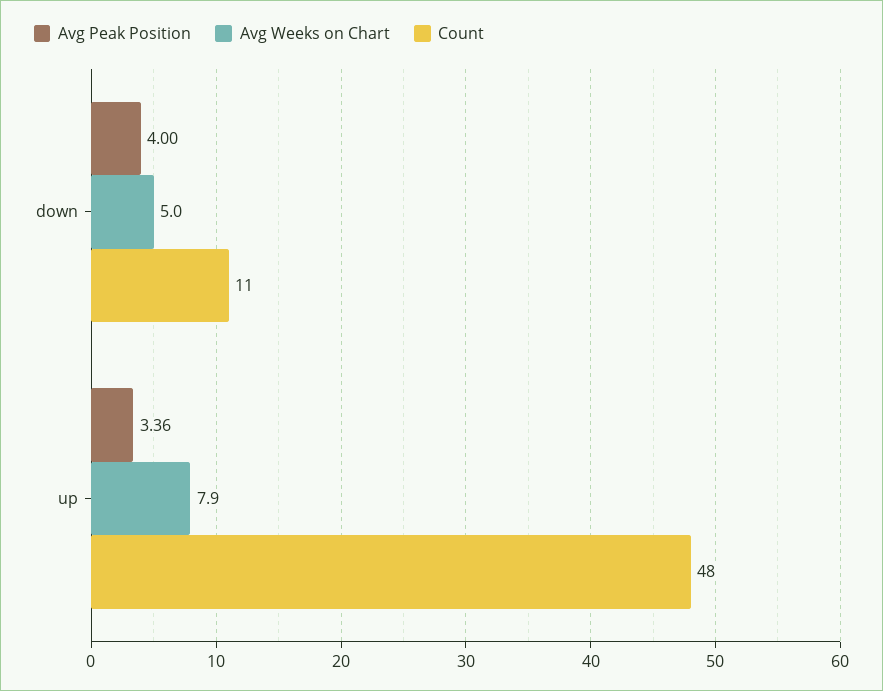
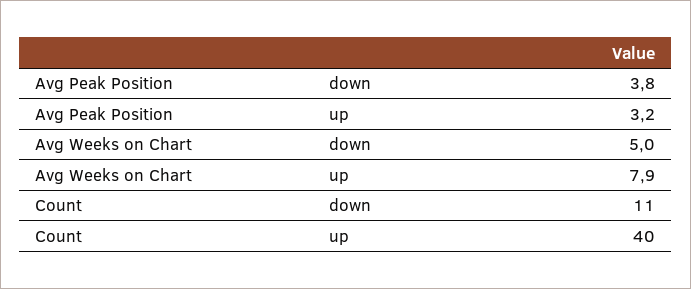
  {
    "Avg Peak Position": {
-     "down": 4,
+     "down": 3.8,
-     "up": 3.36
+     "up": 3.2
    },
    "Avg Weeks on Chart": {
      "down": 5,
      "up": 7.9
    },
    "Count": {
      "down": 11,
-     "up": 48
+     "up": 40
    }
  }

